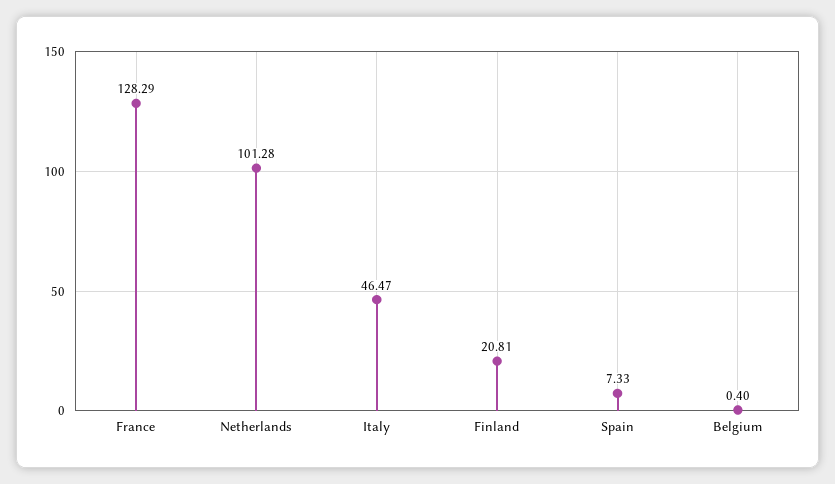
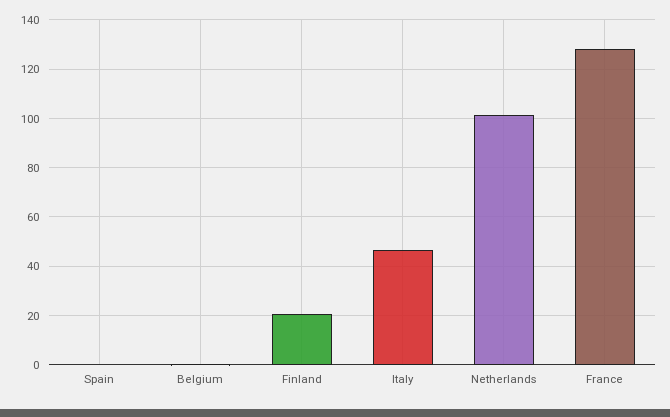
  {
    "France": 128.29,
    "Netherlands": 101.28,
    "Italy": 46.47,
    "Finland": 20.81,
-   "Spain": 7.33,
+   "Spain": 0,
    "Belgium": 0.4
  }

